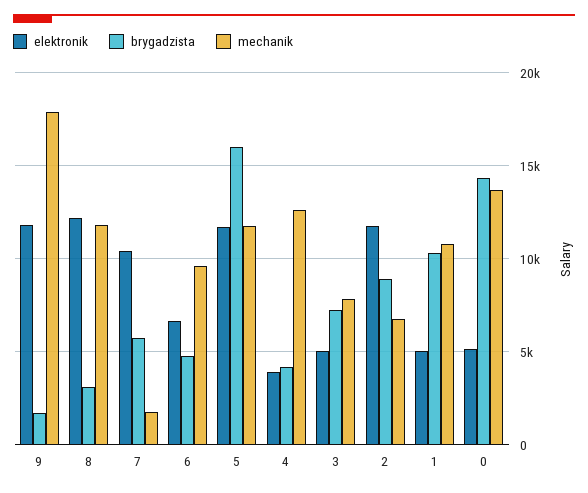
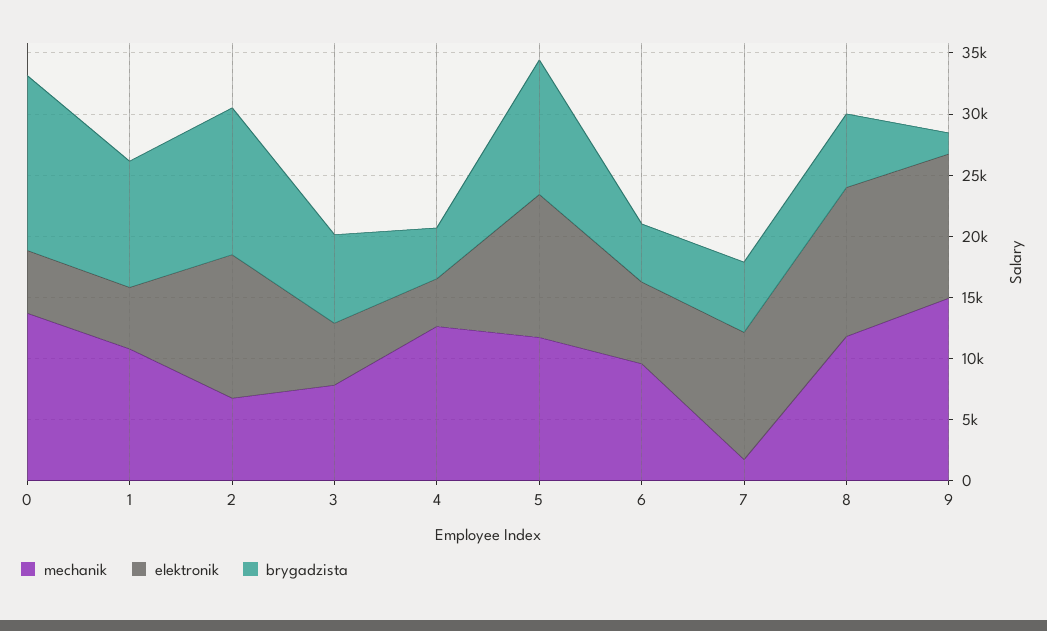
  {
    "elektronik": {
      "9": 12000,
      "8": 12000,
      "7": 10500,
      "6": 6500,
      "5": 11500,
      "4": 4000,
      "3": 5000,
      "2": 11500,
      "1": 5000,
      "0": 5000
    },
    "brygadzista": {
      "9": 1500,
-     "8": 3000,
+     "8": 6000,
      "7": 6000,
      "6": 5000,
-     "5": 16000,
+     "5": 11000,
      "4": 4000,
      "3": 7000,
-     "2": 9000,
+     "2": 12000,
      "1": 10500,
      "0": 14500
    },
    "mechanik": {
-     "9": 18000,
+     "9": 15000,
      "8": 12000,
      "7": 1500,
      "6": 9500,
      "5": 11500,
      "4": 12500,
      "3": 8000,
      "2": 6500,
      "1": 11000,
      "0": 13500
    }
  }

